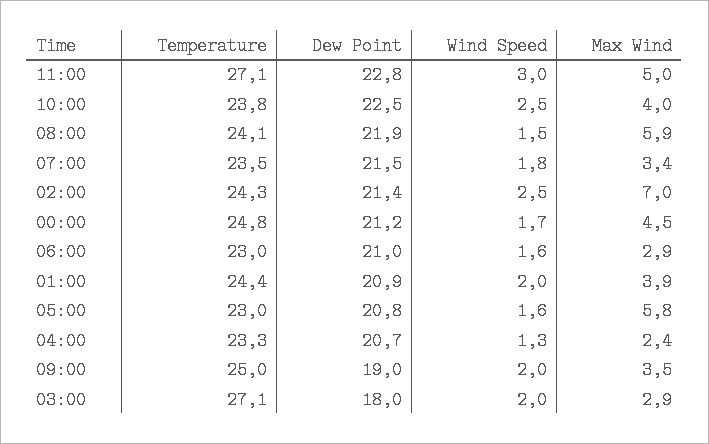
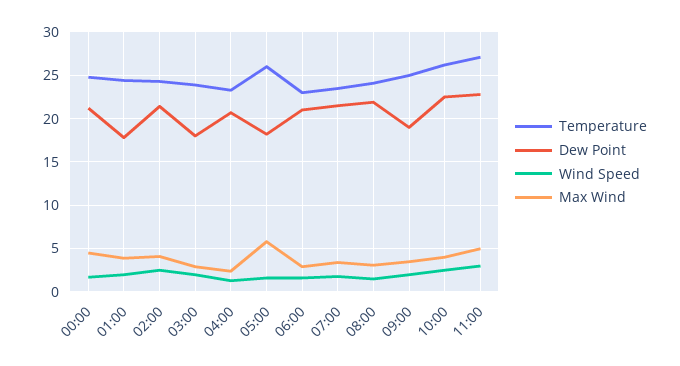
  {
    "Temperature": {
      "11:00": 27.1,
-     "10:00": 23.8,
+     "10:00": 26,
      "08:00": 24.1,
      "07:00": 23.5,
      "02:00": 24.3,
      "00:00": 24.8,
      "06:00": 23,
      "01:00": 24.4,
-     "05:00": 23,
+     "05:00": 26,
      "04:00": 23.3,
      "09:00": 25,
-     "03:00": 27.1
+     "03:00": 24
    },
    "Dew Point": {
      "11:00": 22.8,
      "10:00": 22.5,
      "08:00": 21.9,
      "07:00": 21.5,
      "02:00": 21.4,
      "00:00": 21.2,
      "06:00": 21,
-     "01:00": 20.9,
+     "01:00": 18,
-     "05:00": 20.8,
+     "05:00": 18,
      "04:00": 20.7,
      "09:00": 19,
      "03:00": 18
    },
    "Wind Speed": {
      "11:00": 3,
      "10:00": 2.5,
      "08:00": 1.5,
      "07:00": 1.8,
      "02:00": 2.5,
      "00:00": 1.7,
      "06:00": 1.6,
      "01:00": 2,
      "05:00": 1.6,
      "04:00": 1.3,
      "09:00": 2,
      "03:00": 2
    },
    "Max Wind": {
      "11:00": 5,
      "10:00": 4,
-     "08:00": 5.9,
+     "08:00": 3,
      "07:00": 3.4,
-     "02:00": 7,
+     "02:00": 4,
      "00:00": 4.5,
      "06:00": 2.9,
      "01:00": 3.9,
      "05:00": 5.8,
      "04:00": 2.4,
      "09:00": 3.5,
      "03:00": 2.9
    }
  }

